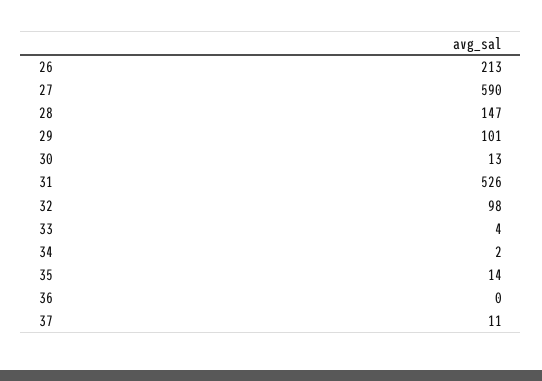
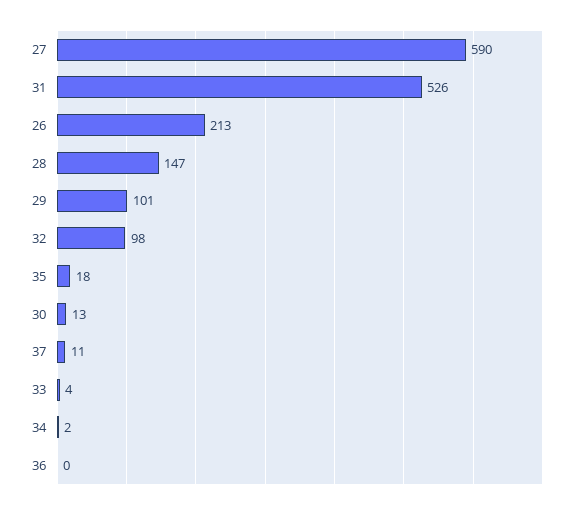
  {
    "26": 213,
    "27": 590,
    "28": 147,
    "29": 101,
    "30": 13,
    "31": 526,
    "32": 98,
    "33": 4,
    "34": 2,
-   "35": 14,
+   "35": 18,
    "36": 0,
    "37": 11
  }

